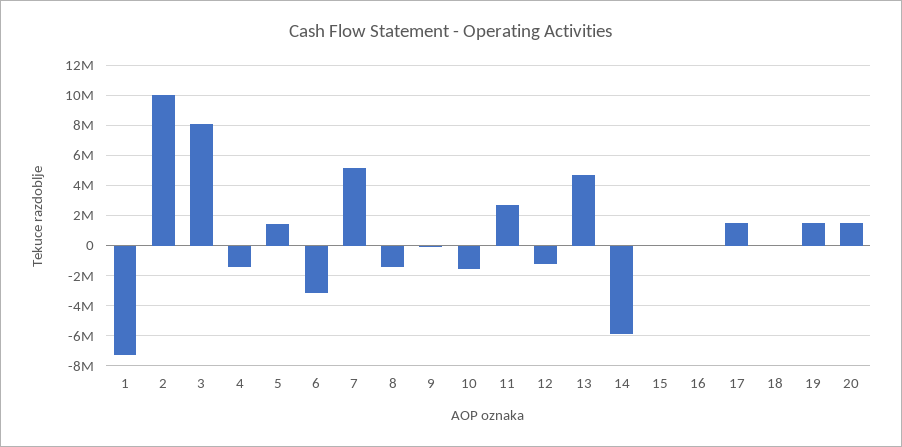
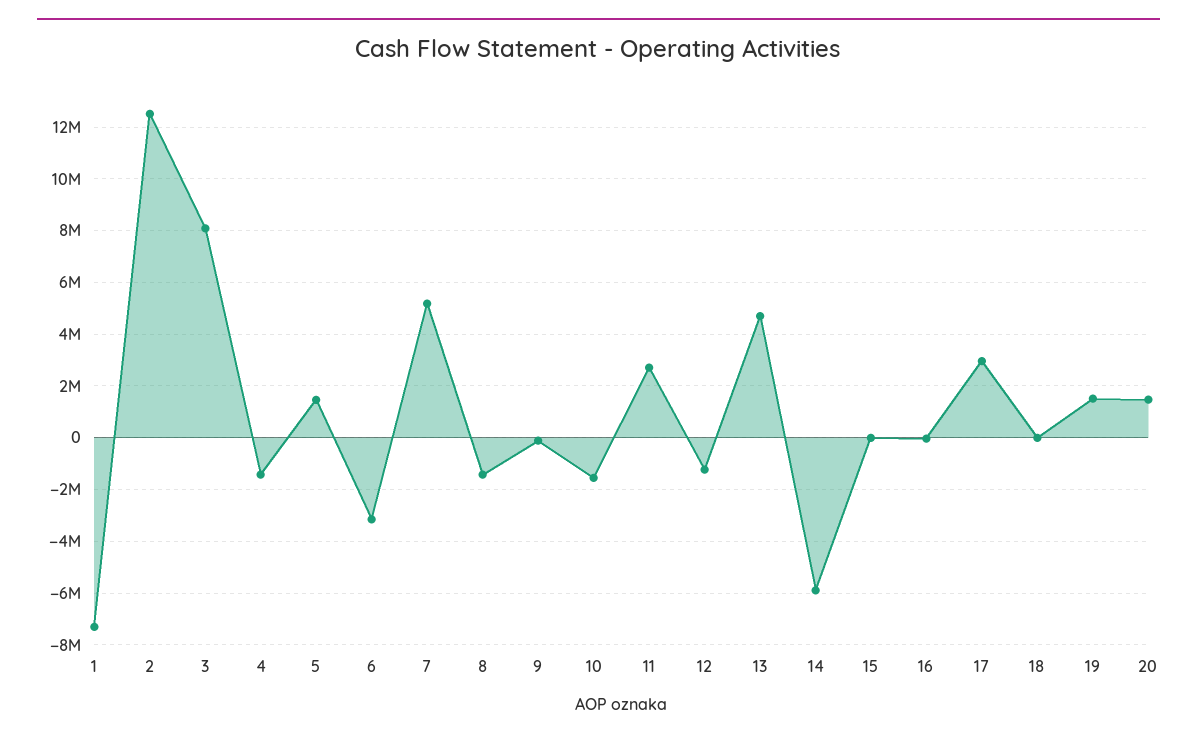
  {
    "1": -7250000,
-   "2": 10000000,
+   "2": 12500000,
    "3": 8000000,
    "4": -1500000,
    "5": 1500000,
    "6": -3250000,
    "7": 5250000,
    "8": -1500000,
    "9": 0,
    "10": -1500000,
    "11": 2750000,
    "12": -1250000,
    "13": 4750000,
    "14": -6000000,
    "15": 0,
    "16": 0,
-   "17": 1500000,
+   "17": 3000000,
    "18": 0,
    "19": 1500000,
    "20": 1500000
  }

